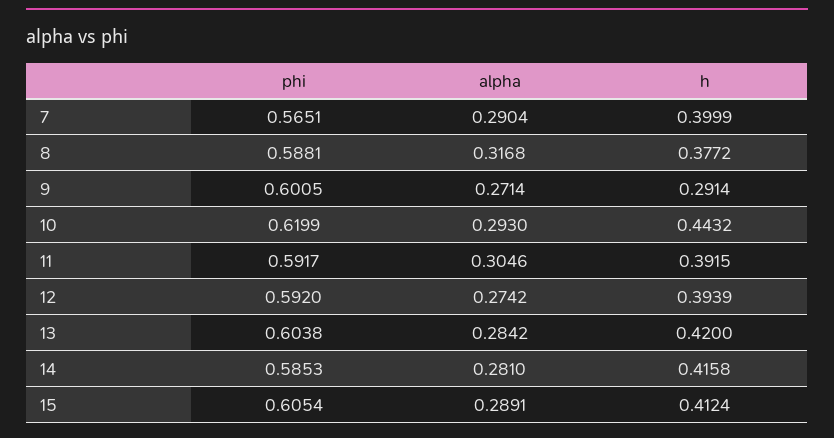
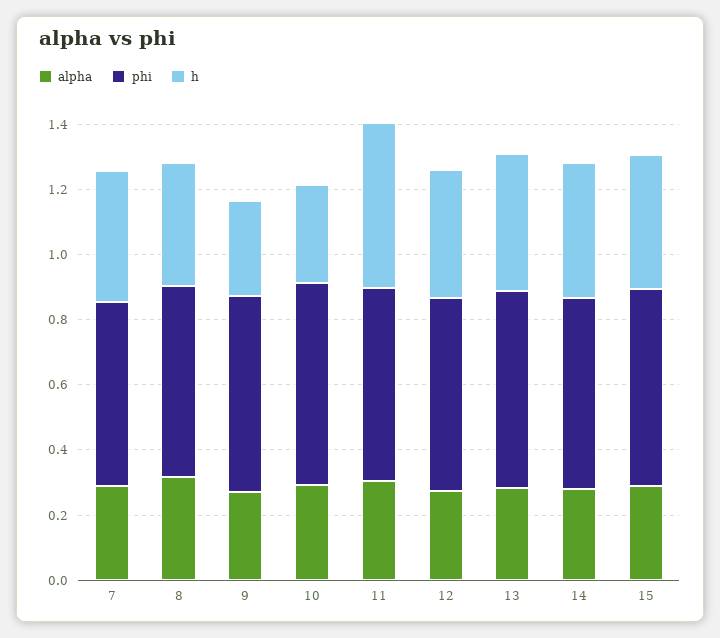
  {
    "phi": {
      "7": 0.5651,
      "8": 0.5881,
      "9": 0.6005,
      "10": 0.6199,
      "11": 0.5917,
      "12": 0.592,
      "13": 0.6038,
      "14": 0.5853,
      "15": 0.6054
    },
    "alpha": {
      "7": 0.2904,
      "8": 0.3168,
      "9": 0.2714,
      "10": 0.293,
      "11": 0.3046,
      "12": 0.2742,
      "13": 0.2842,
      "14": 0.281,
      "15": 0.2891
    },
    "h": {
      "7": 0.3999,
      "8": 0.3772,
      "9": 0.2914,
-     "10": 0.4432,
+     "10": 0.3,
-     "11": 0.3915,
+     "11": 0.5,
      "12": 0.3939,
      "13": 0.42,
      "14": 0.4158,
      "15": 0.4124
    }
  }

